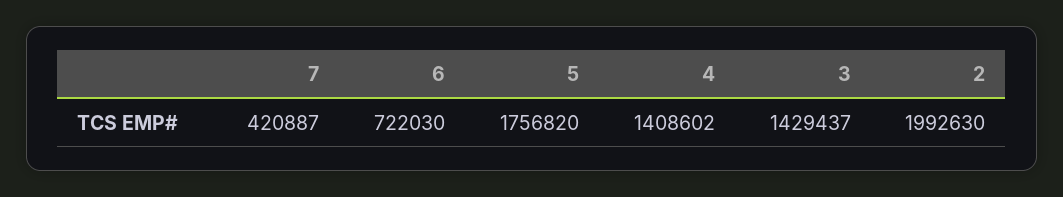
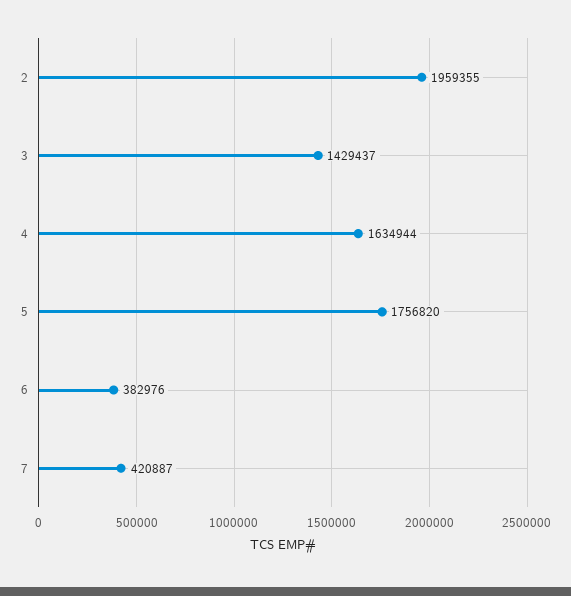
  {
    "7": 420887,
-   "6": 722030,
+   "6": 382976,
    "5": 1756820,
-   "4": 1408602,
+   "4": 1634944,
    "3": 1429437,
-   "2": 1992630
+   "2": 1959355
  }

